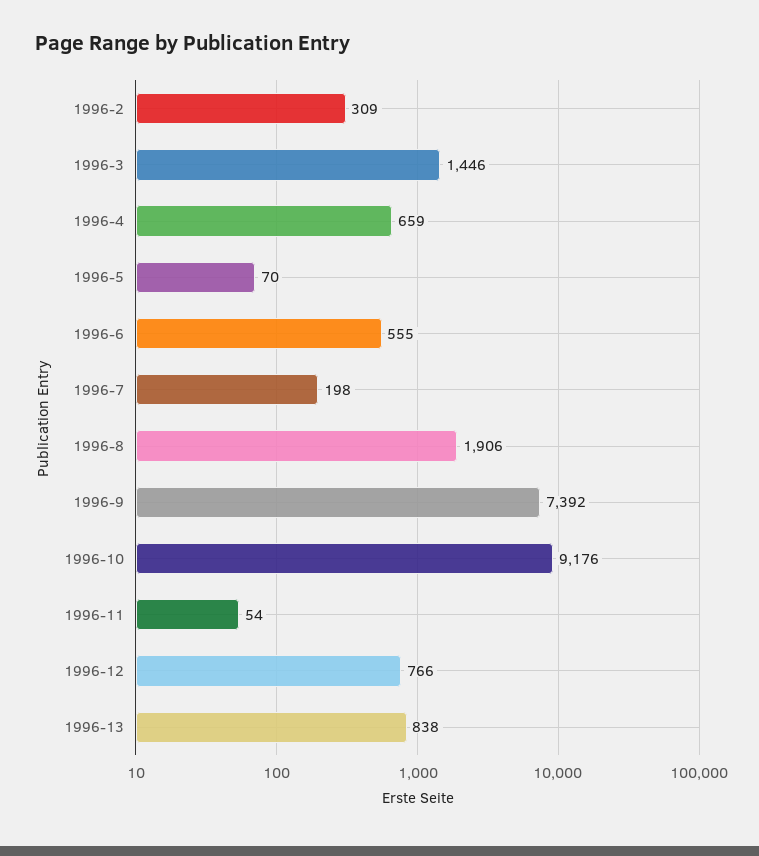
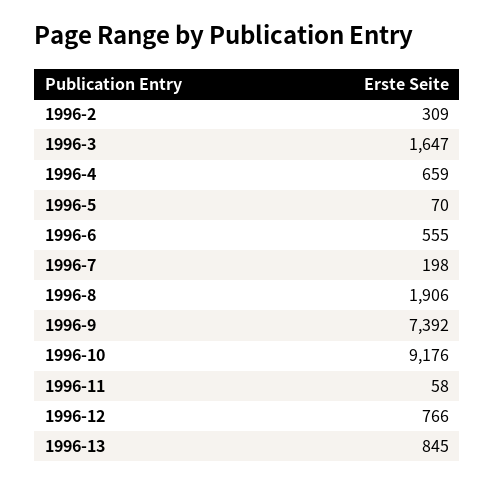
  {
    "1996-2": 309,
-   "1996-3": 1446,
+   "1996-3": 1647,
    "1996-4": 659,
    "1996-5": 70,
    "1996-6": 555,
    "1996-7": 198,
    "1996-8": 1906,
    "1996-9": 7392,
    "1996-10": 9176,
-   "1996-11": 54,
+   "1996-11": 58,
    "1996-12": 766,
-   "1996-13": 838
+   "1996-13": 845
  }

